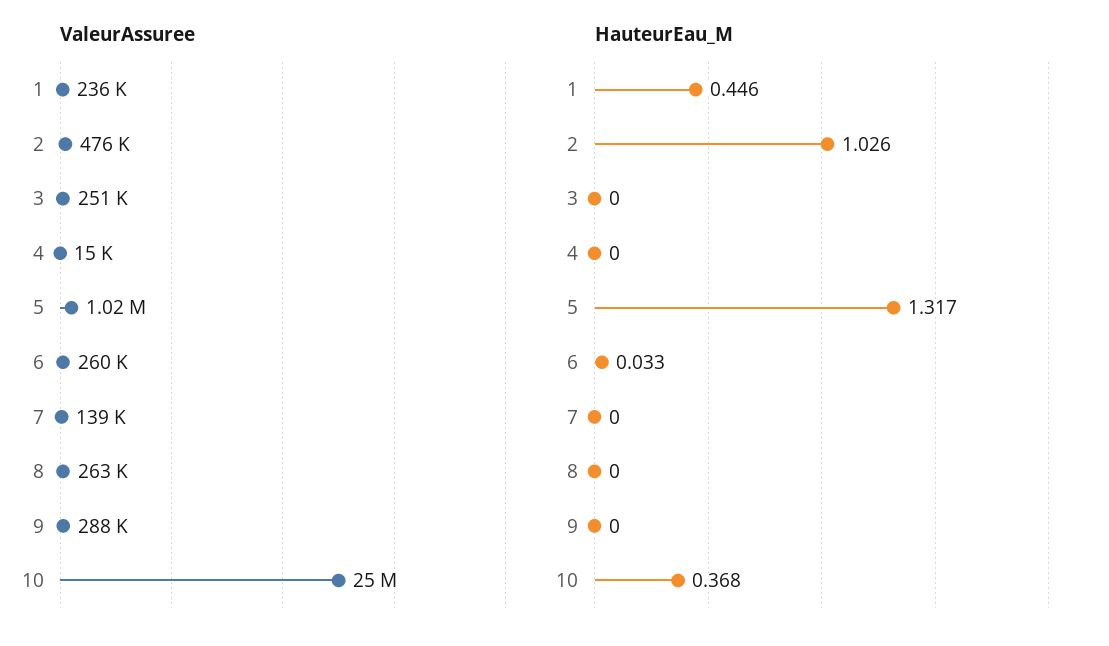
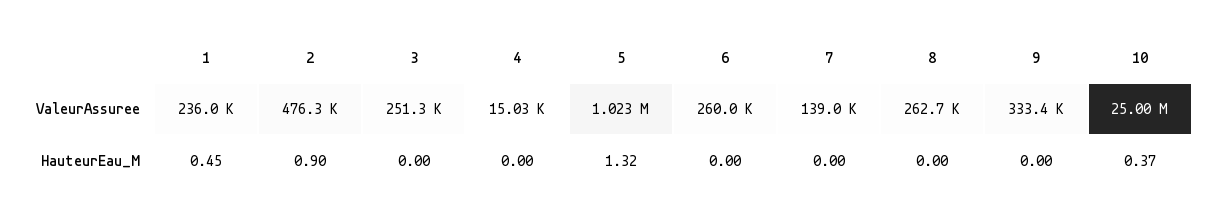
  {
    "ValeurAssuree": {
      "1": 236000,
      "2": 476300,
      "3": 251300,
      "4": 15030,
      "5": 1023000,
      "6": 260000,
      "7": 139000,
      "8": 262700,
-     "9": 288000,
+     "9": 333400,
      "10": 25000000
    },
    "HauteurEau_M": {
      "1": 0.446,
-     "2": 1.026,
+     "2": 0.9,
      "3": 0,
      "4": 0,
      "5": 1.317,
-     "6": 0.033,
+     "6": 0,
      "7": 0,
      "8": 0,
      "9": 0,
      "10": 0.368
    }
  }

